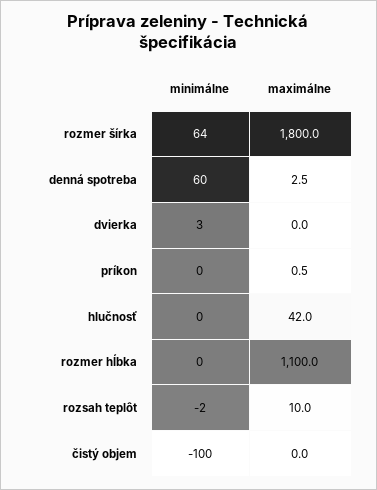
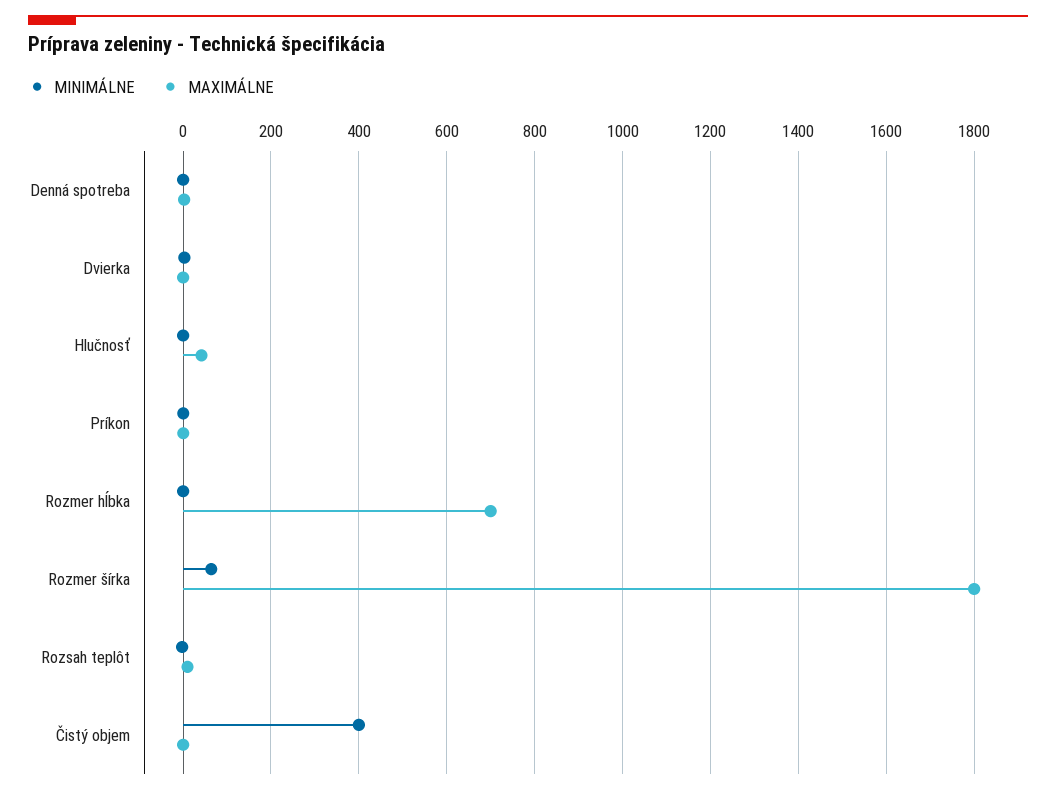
  {
    "minimálne": {
      "rozmer šírka": 64,
-     "denná spotreba": 60,
+     "denná spotreba": 0,
      "dvierka": 3,
      "príkon": 0,
      "hlučnosť": 0,
      "rozmer hĺbka": 0,
      "rozsah teplôt": -2,
-     "čistý objem": -100
+     "čistý objem": 400
    },
    "maximálne": {
      "rozmer šírka": 1800,
      "denná spotreba": 2.5,
      "dvierka": 0,
      "príkon": 0.5,
      "hlučnosť": 42,
-     "rozmer hĺbka": 1100,
+     "rozmer hĺbka": 700,
      "rozsah teplôt": 10,
      "čistý objem": 0
    }
  }

